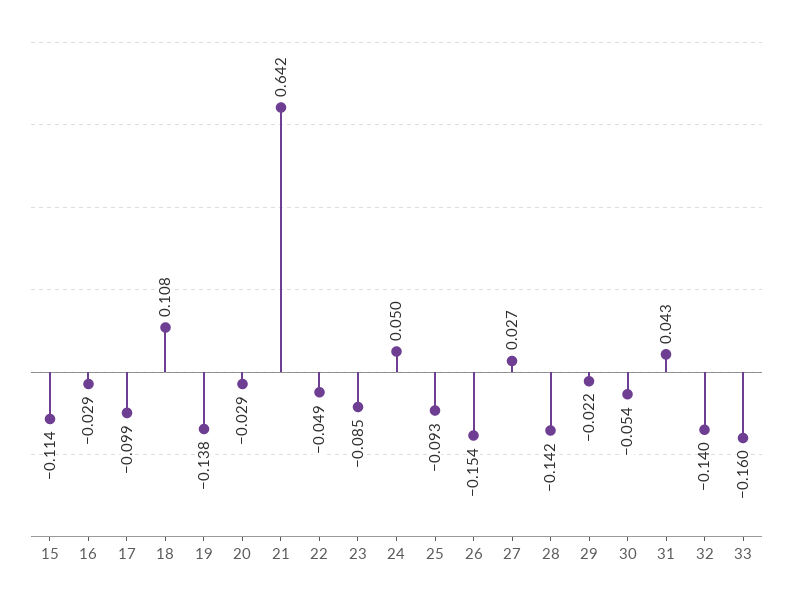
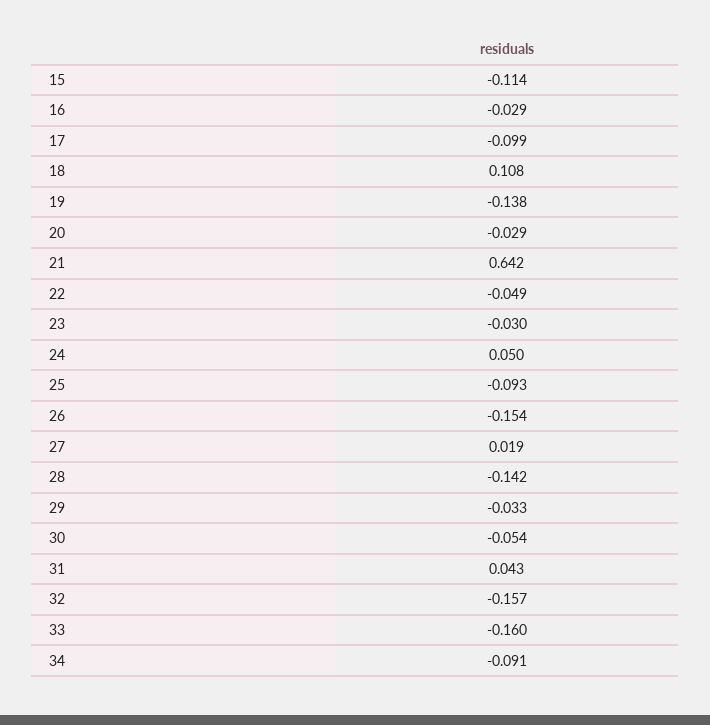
  {
    "15": -0.114,
    "16": -0.029,
    "17": -0.099,
    "18": 0.108,
    "19": -0.138,
    "20": -0.029,
    "21": 0.642,
    "22": -0.049,
-   "23": -0.085,
+   "23": -0.03,
    "24": 0.05,
    "25": -0.093,
    "26": -0.154,
-   "27": 0.027,
+   "27": 0.019,
    "28": -0.142,
-   "29": -0.022,
+   "29": -0.033,
    "30": -0.054,
    "31": 0.043,
-   "32": -0.14,
+   "32": -0.157,
-   "33": -0.16
+   "33": -0.16,
+   "34": -0.091
  }

